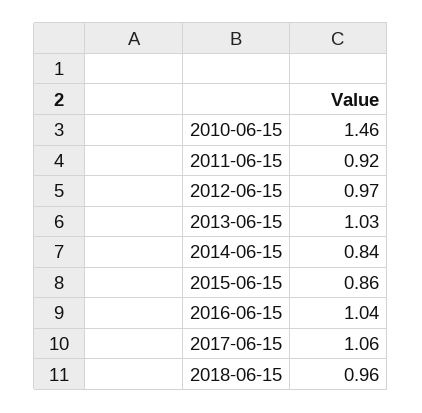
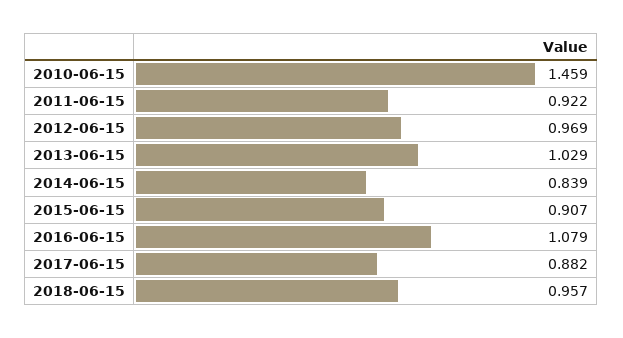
  {
    "2010-06-15": 1.459,
    "2011-06-15": 0.922,
    "2012-06-15": 0.969,
    "2013-06-15": 1.029,
    "2014-06-15": 0.839,
-   "2015-06-15": 0.86,
+   "2015-06-15": 0.907,
-   "2016-06-15": 1.04,
+   "2016-06-15": 1.079,
-   "2017-06-15": 1.06,
+   "2017-06-15": 0.882,
    "2018-06-15": 0.957
  }

